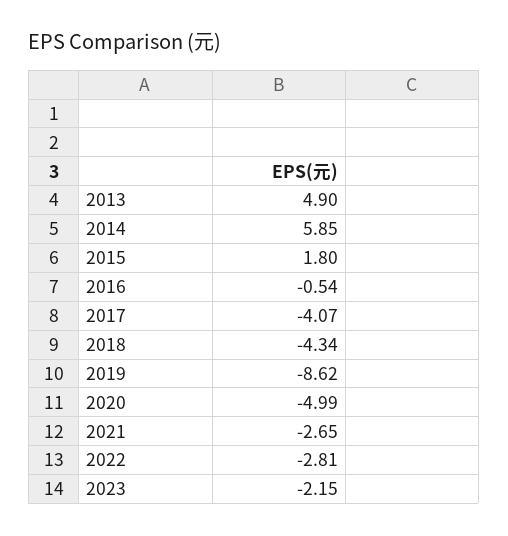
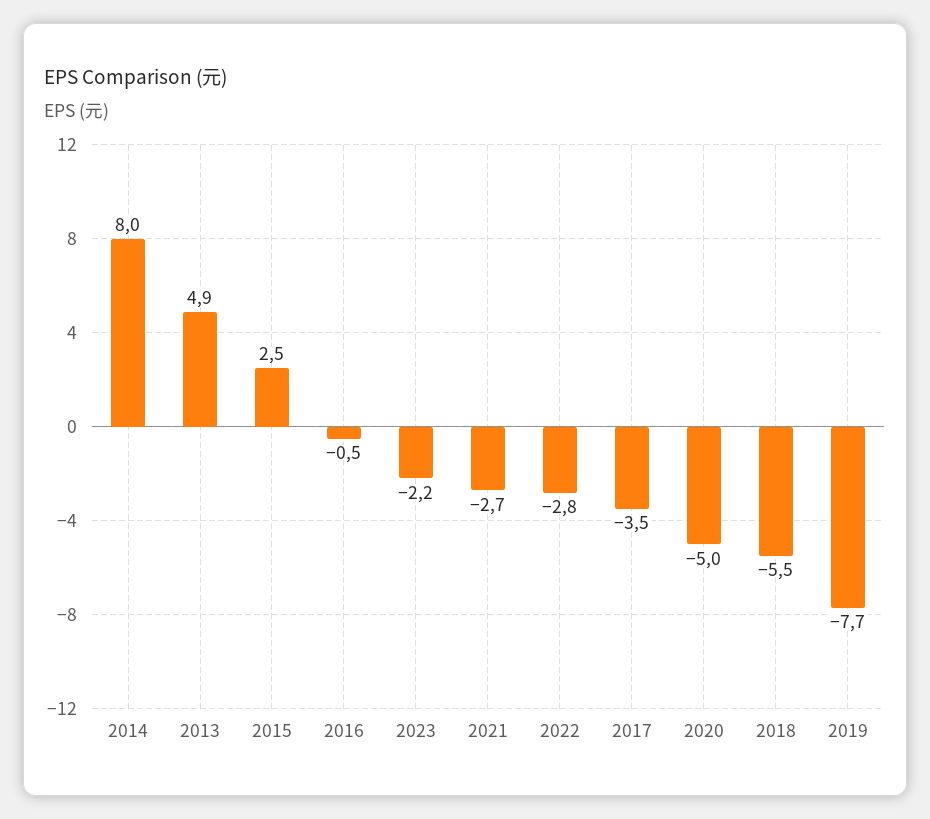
  {
    "2013": 4.9,
-   "2014": 5.85,
+   "2014": 8,
-   "2015": 1.8,
+   "2015": 2.5,
    "2016": -0.54,
-   "2017": -4.07,
+   "2017": -3.5,
-   "2018": -4.34,
+   "2018": -5.5,
-   "2019": -8.62,
+   "2019": -7.7,
    "2020": -4.99,
    "2021": -2.65,
    "2022": -2.81,
    "2023": -2.15
  }

